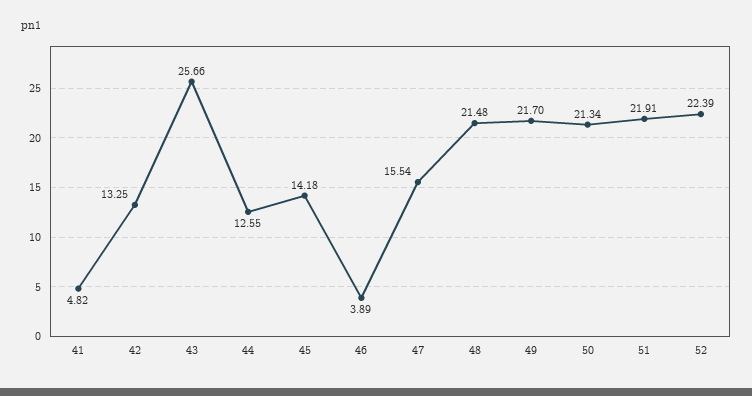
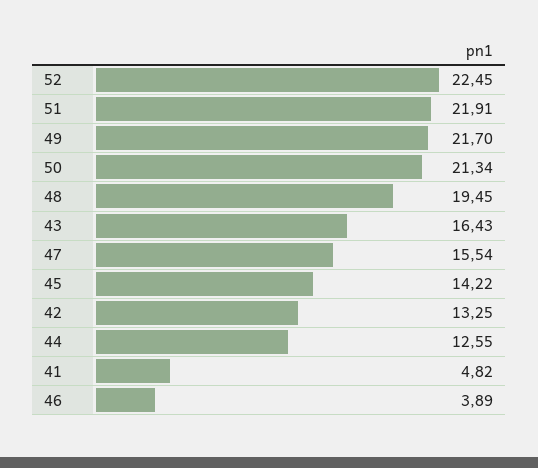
  {
    "41": 4.82,
    "42": 13.25,
-   "43": 25.66,
+   "43": 16.43,
    "44": 12.55,
-   "45": 14.18,
+   "45": 14.22,
    "46": 3.89,
    "47": 15.54,
-   "48": 21.48,
+   "48": 19.45,
    "49": 21.7,
    "50": 21.34,
    "51": 21.91,
-   "52": 22.39
+   "52": 22.45
  }

